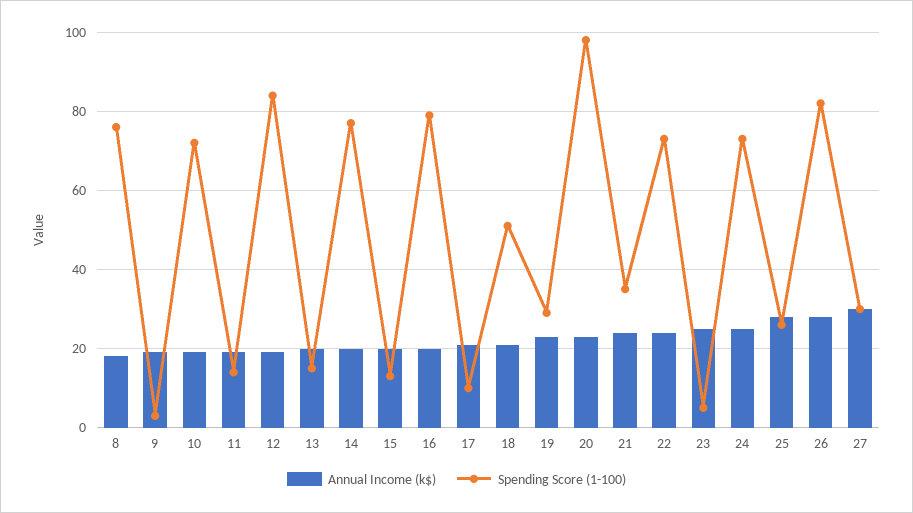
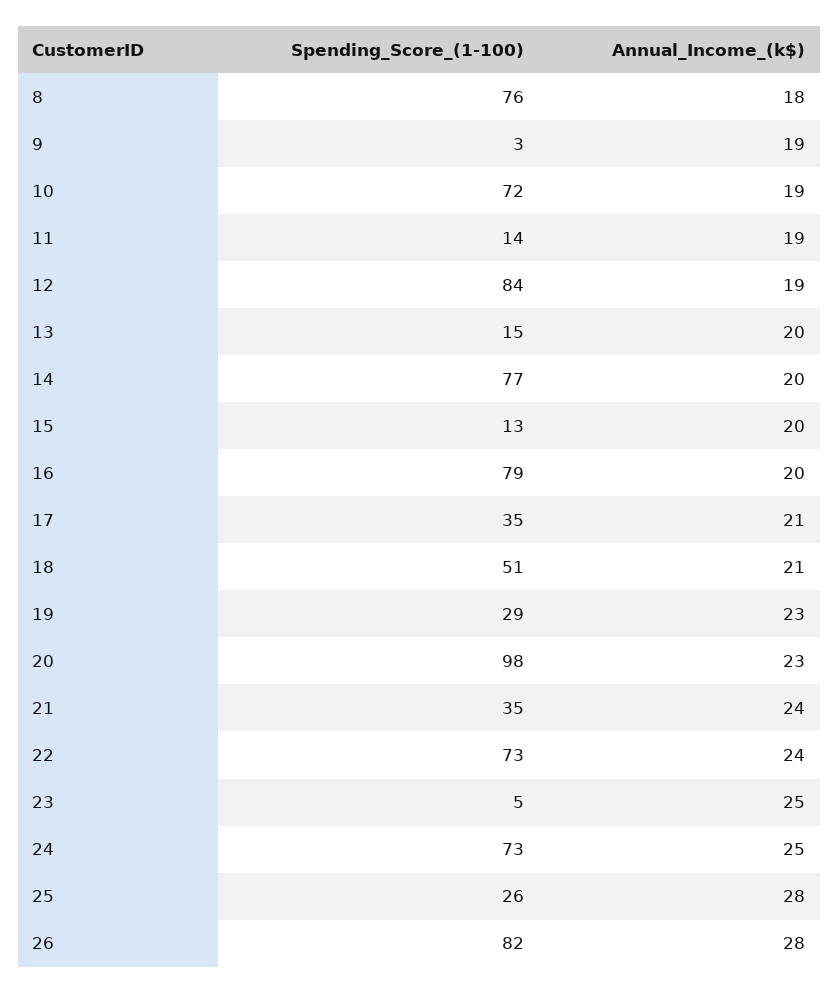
  {
    "Annual Income (k$)": {
      "8": 18,
      "9": 19,
      "10": 19,
      "11": 19,
      "12": 19,
      "13": 20,
      "14": 20,
      "15": 20,
      "16": 20,
      "17": 21,
      "18": 21,
      "19": 23,
      "20": 23,
      "21": 24,
      "22": 24,
      "23": 25,
      "24": 25,
      "25": 28,
-     "26": 28,
+     "26": 28
-     "27": 30
    },
    "Spending Score (1-100)": {
      "8": 76,
      "9": 3,
      "10": 72,
      "11": 14,
      "12": 84,
      "13": 15,
      "14": 77,
      "15": 13,
      "16": 79,
-     "17": 10,
+     "17": 35,
      "18": 51,
      "19": 29,
      "20": 98,
      "21": 35,
      "22": 73,
      "23": 5,
      "24": 73,
      "25": 26,
-     "26": 82,
+     "26": 82
-     "27": 30
    }
  }

